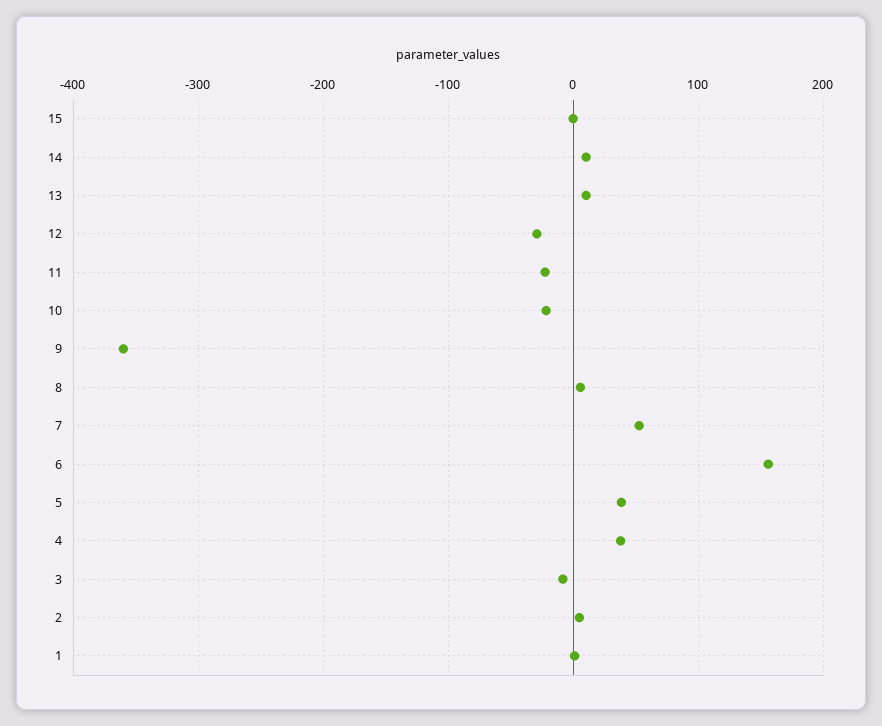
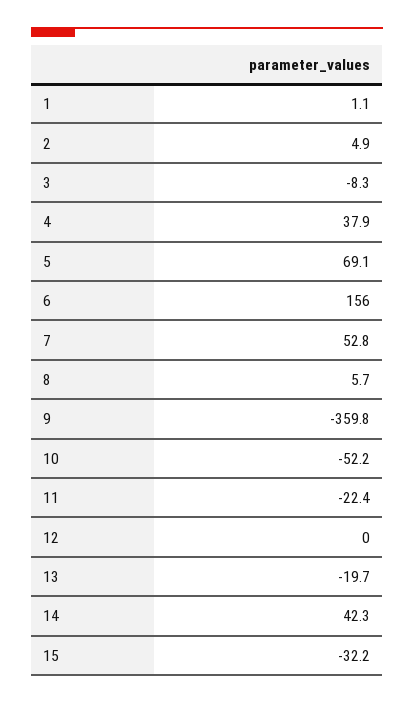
  {
-   "15": 0,
+   "15": -32.2,
-   "14": 10,
+   "14": 42.3,
-   "13": 10,
+   "13": -19.7,
-   "12": -30,
+   "12": 0,
    "11": -22.4,
-   "10": -20,
+   "10": -52.2,
    "9": -359.8,
    "8": 5.7,
    "7": 52.8,
    "6": 156,
-   "5": 40,
+   "5": 69.1,
    "4": 37.9,
    "3": -8.3,
    "2": 4.9,
    "1": 1.1
  }

